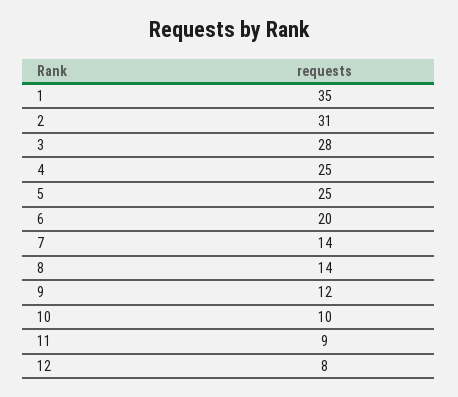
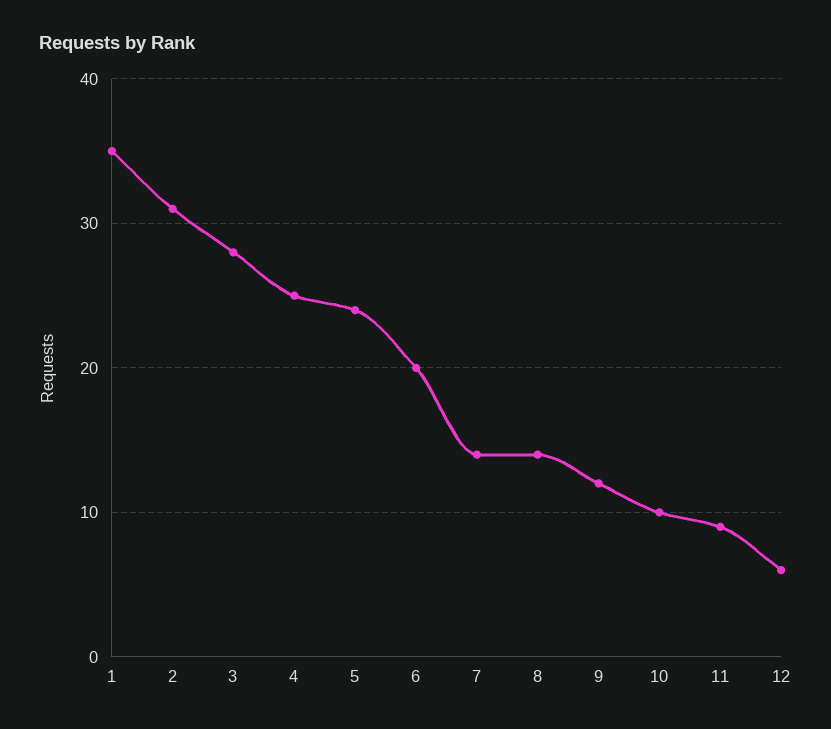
  {
    "1": 35,
    "2": 31,
    "3": 28,
    "4": 25,
-   "5": 25,
+   "5": 24,
    "6": 20,
    "7": 14,
    "8": 14,
    "9": 12,
    "10": 10,
    "11": 9,
-   "12": 8
+   "12": 6
  }

